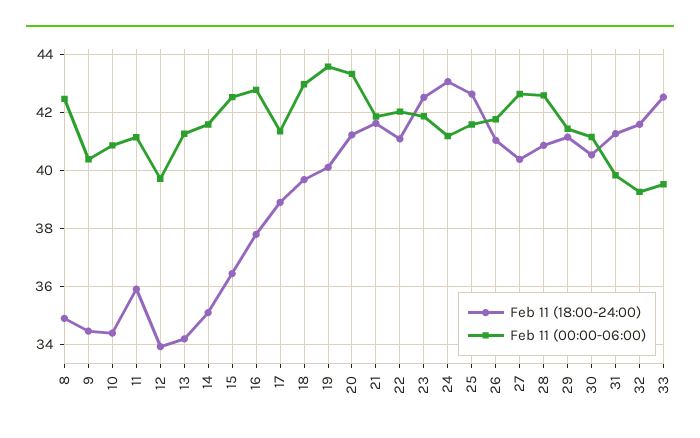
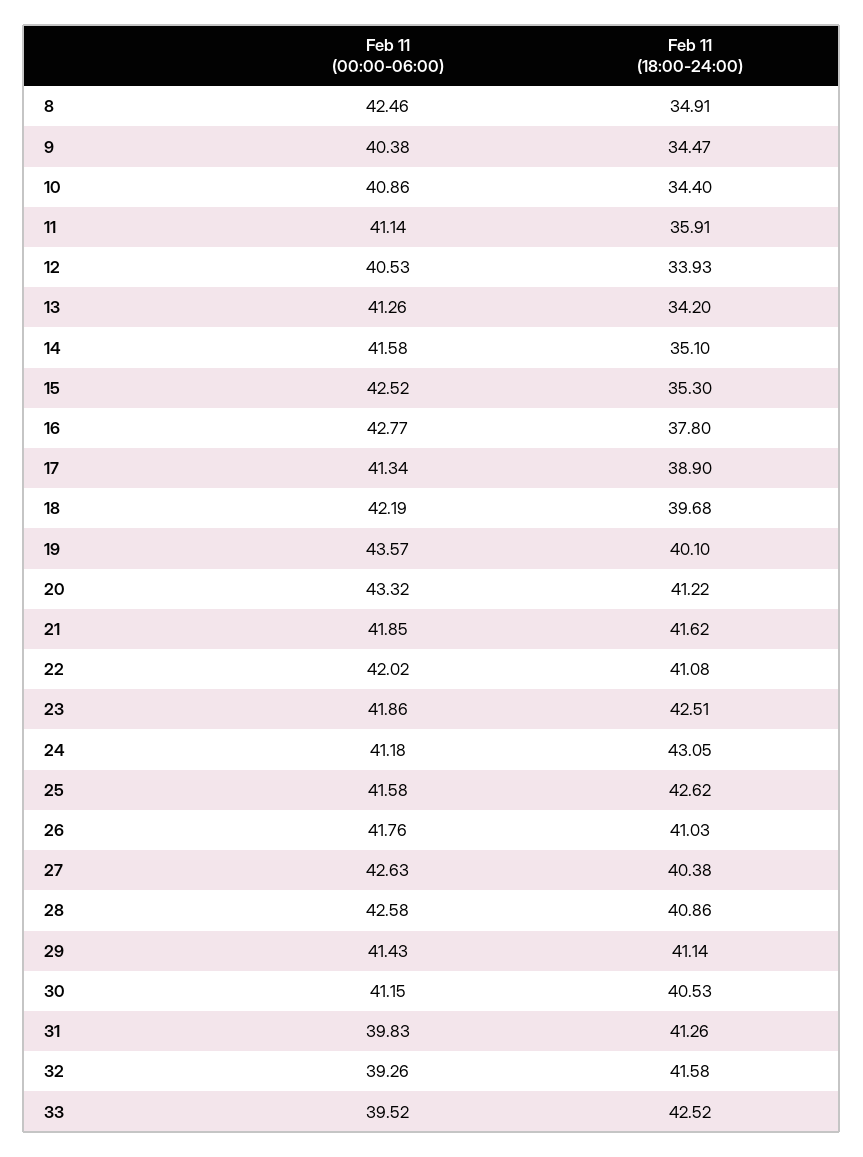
  {
    "Feb 11 (18:00-24:00)": {
      "8": 34.91,
      "9": 34.47,
      "10": 34.4,
      "11": 35.91,
      "12": 33.93,
      "13": 34.2,
      "14": 35.1,
-     "15": 36.5,
+     "15": 35.3,
      "16": 37.8,
      "17": 38.9,
      "18": 39.68,
      "19": 40.1,
      "20": 41.22,
      "21": 41.62,
      "22": 41.08,
      "23": 42.51,
      "24": 43.05,
      "25": 42.62,
      "26": 41.03,
      "27": 40.38,
      "28": 40.86,
      "29": 41.14,
      "30": 40.53,
      "31": 41.26,
      "32": 41.58,
      "33": 42.52
    },
    "Feb 11 (00:00-06:00)": {
      "8": 42.46,
      "9": 40.38,
      "10": 40.86,
      "11": 41.14,
-     "12": 39.75,
+     "12": 40.53,
      "13": 41.26,
      "14": 41.58,
      "15": 42.52,
      "16": 42.77,
      "17": 41.34,
-     "18": 43,
+     "18": 42.19,
      "19": 43.57,
      "20": 43.32,
      "21": 41.85,
      "22": 42.02,
      "23": 41.86,
      "24": 41.18,
      "25": 41.58,
      "26": 41.76,
      "27": 42.63,
      "28": 42.58,
      "29": 41.43,
      "30": 41.15,
      "31": 39.83,
      "32": 39.26,
      "33": 39.52
    }
  }

